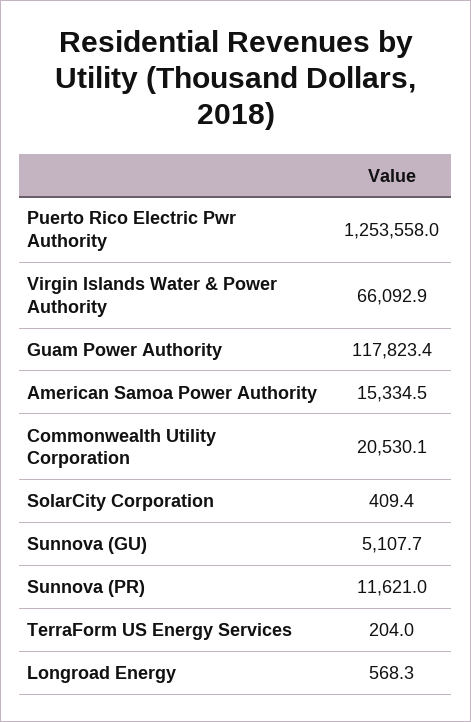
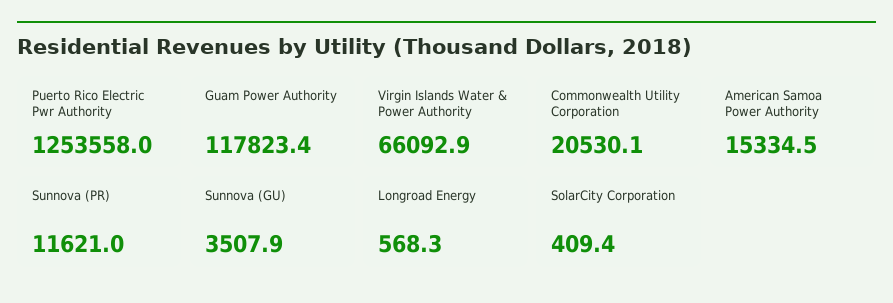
  {
    "Puerto Rico Electric Pwr Authority": 1253558,
    "Virgin Islands Water & Power Authority": 66092.9,
    "Guam Power Authority": 117823.4,
    "American Samoa Power Authority": 15334.5,
    "Commonwealth Utility Corporation": 20530.1,
    "SolarCity Corporation": 409.4,
-   "Sunnova (GU)": 5107.7,
+   "Sunnova (GU)": 3507.9,
    "Sunnova (PR)": 11621,
-   "TerraForm US Energy Services": 204,
    "Longroad Energy": 568.3
  }

